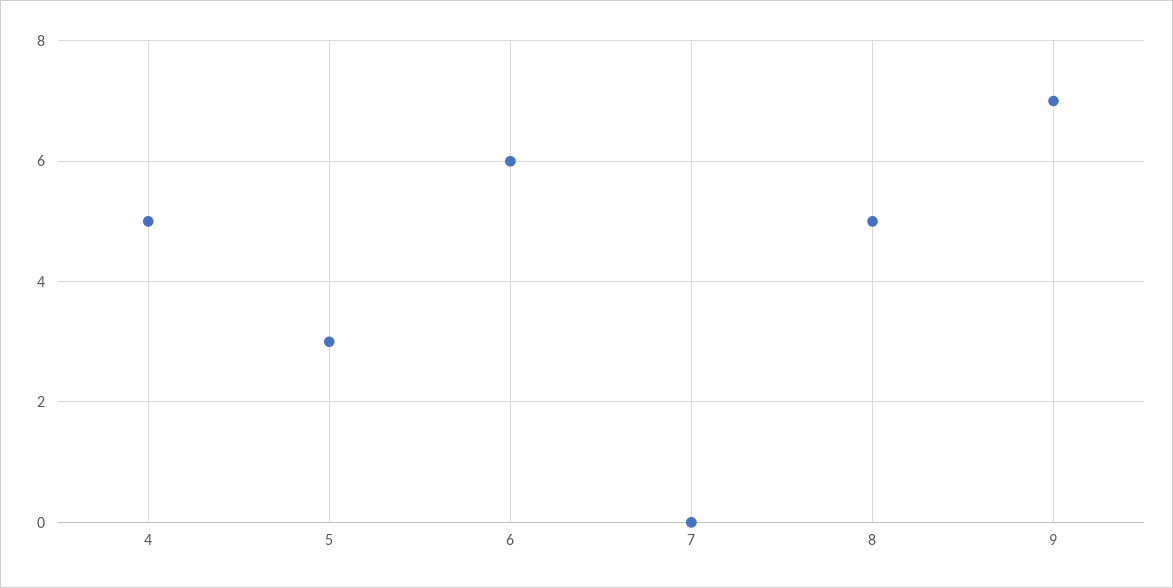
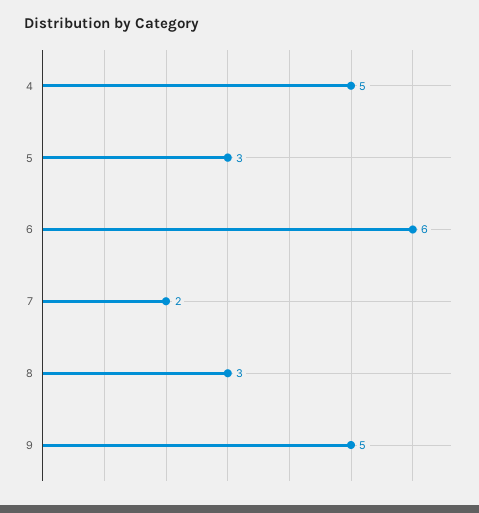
  {
    "4": 5,
    "5": 3,
    "6": 6,
-   "7": 0,
+   "7": 2,
-   "8": 5,
+   "8": 3,
-   "9": 7
+   "9": 5
  }

